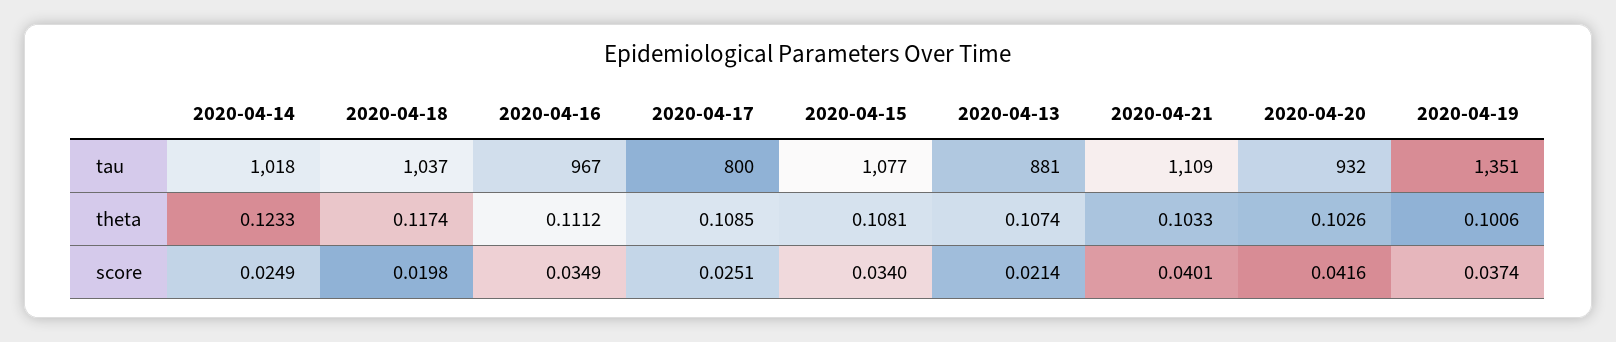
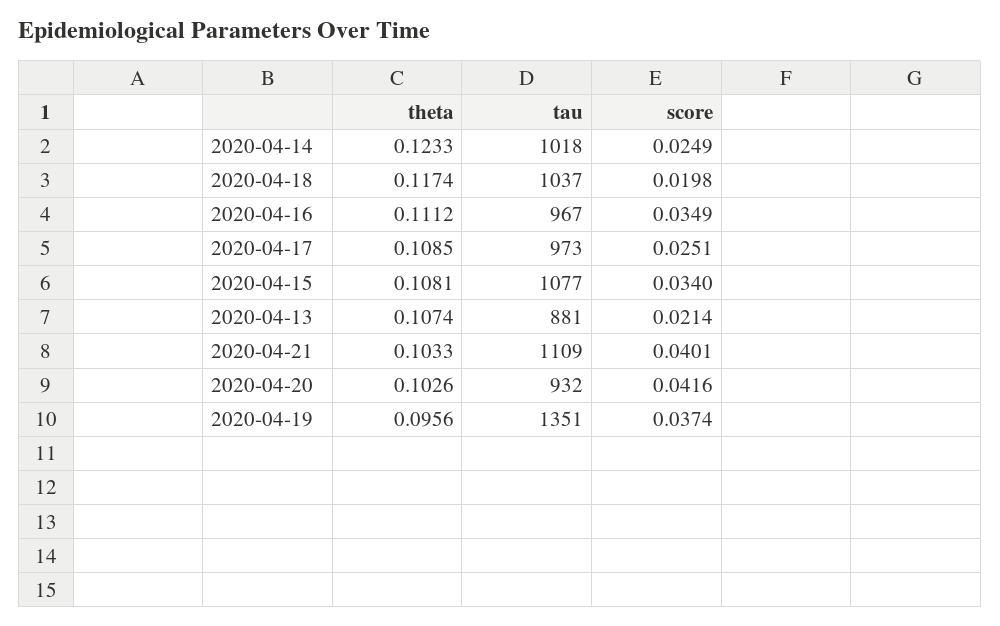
  {
    "2020-04-14": {
      "tau": 1018,
      "theta": 0.1233,
      "score": 0.0249
    },
    "2020-04-18": {
      "tau": 1037,
      "theta": 0.1174,
      "score": 0.0198
    },
    "2020-04-16": {
      "tau": 967,
      "theta": 0.1112,
      "score": 0.0349
    },
    "2020-04-17": {
-     "tau": 800,
+     "tau": 973,
      "theta": 0.1085,
      "score": 0.0251
    },
    "2020-04-15": {
      "tau": 1077,
      "theta": 0.1081,
      "score": 0.034
    },
    "2020-04-13": {
      "tau": 881,
      "theta": 0.1074,
      "score": 0.0214
    },
    "2020-04-21": {
      "tau": 1109,
      "theta": 0.1033,
      "score": 0.0401
    },
    "2020-04-20": {
      "tau": 932,
      "theta": 0.1026,
      "score": 0.0416
    },
    "2020-04-19": {
      "tau": 1351,
-     "theta": 0.1006,
+     "theta": 0.0956,
      "score": 0.0374
    }
  }

